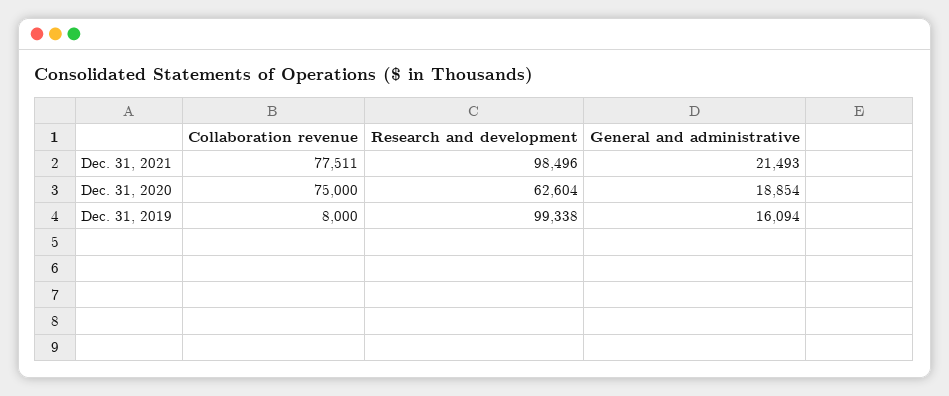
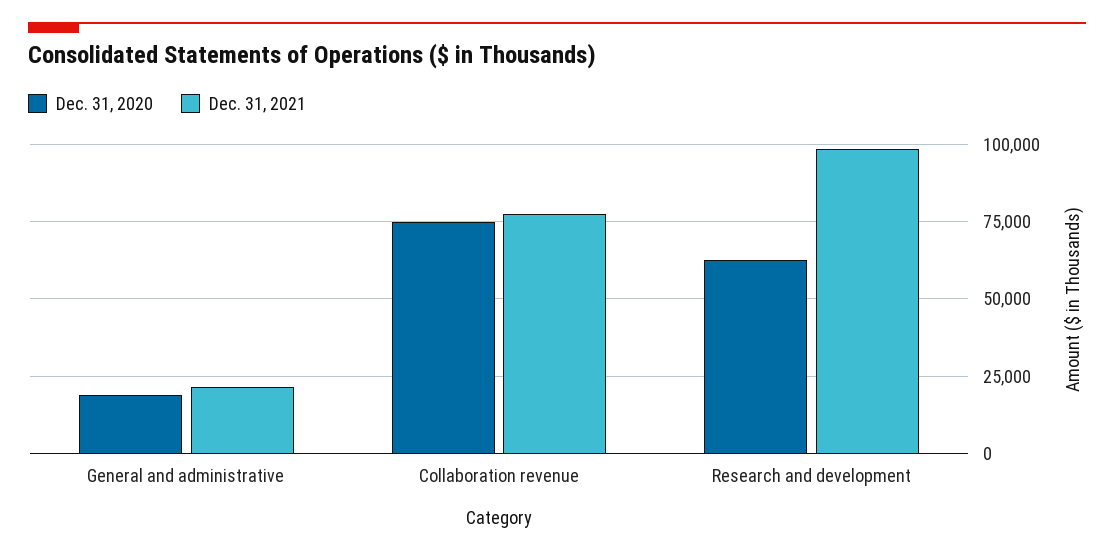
  {
    "Dec. 31, 2021": {
      "Collaboration revenue": 77511,
      "Research and development": 98496,
      "General and administrative": 21493
    },
    "Dec. 31, 2020": {
      "Collaboration revenue": 75000,
      "Research and development": 62604,
      "General and administrative": 18854
-   },
+   }
-   "Dec. 31, 2019": {
-     "Collaboration revenue": 8000,
-     "Research and development": 99338,
-     "General and administrative": 16094
-   }
  }

